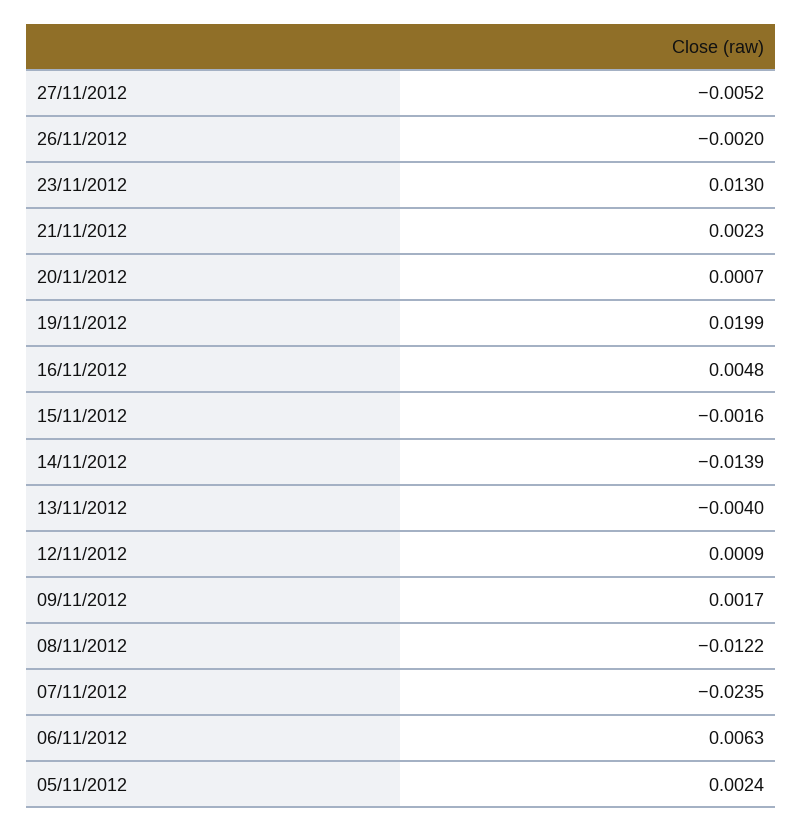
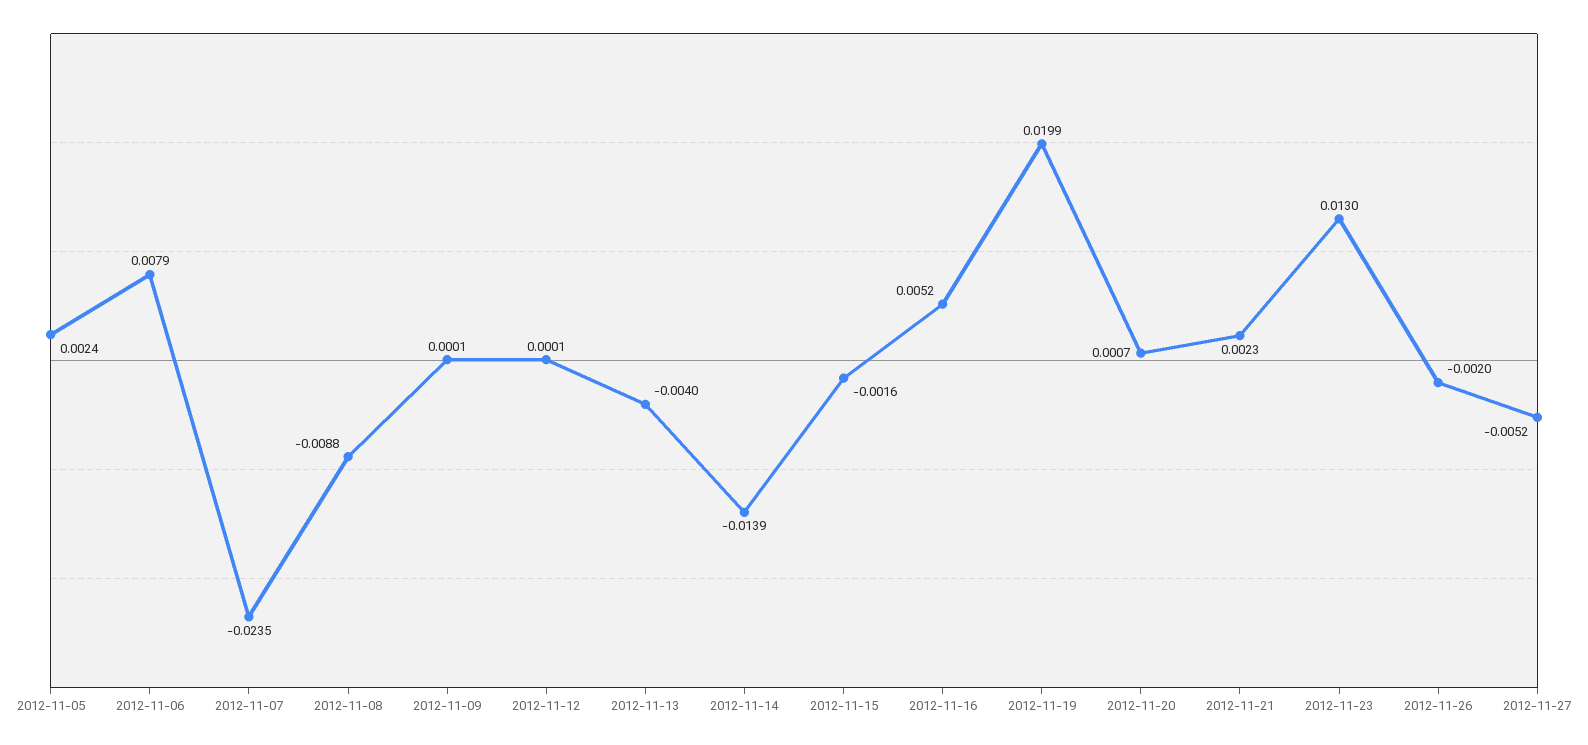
  {
    "27/11/2012": -0.0052,
    "26/11/2012": -0.002,
    "23/11/2012": 0.013,
    "21/11/2012": 0.0023,
    "20/11/2012": 0.0007,
    "19/11/2012": 0.0199,
-   "16/11/2012": 0.0048,
+   "16/11/2012": 0.0052,
    "15/11/2012": -0.0016,
    "14/11/2012": -0.0139,
    "13/11/2012": -0.004,
-   "12/11/2012": 0.0009,
+   "12/11/2012": 0.0001,
-   "09/11/2012": 0.0017,
+   "09/11/2012": 0.0001,
-   "08/11/2012": -0.0122,
+   "08/11/2012": -0.0088,
    "07/11/2012": -0.0235,
-   "06/11/2012": 0.0063,
+   "06/11/2012": 0.0079,
    "05/11/2012": 0.0024
  }

